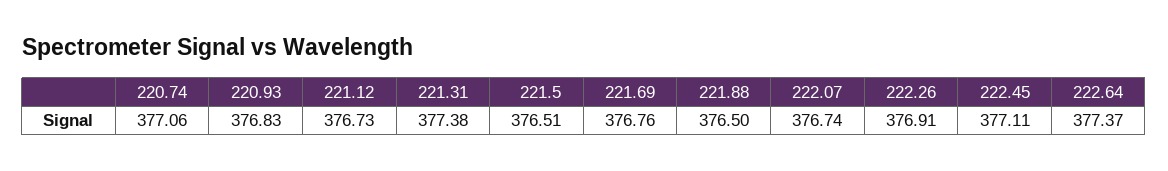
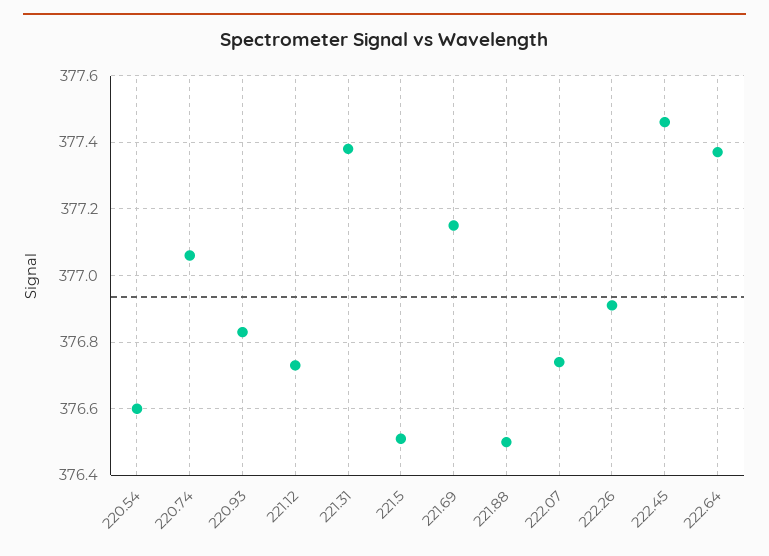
  {
    "220.74": 377.06,
    "220.93": 376.83,
    "221.12": 376.73,
    "221.31": 377.38,
    "221.5": 376.51,
-   "221.69": 376.76,
+   "221.69": 377.15,
    "221.88": 376.5,
    "222.07": 376.74,
    "222.26": 376.91,
-   "222.45": 377.11,
+   "222.45": 377.45,
-   "222.64": 377.37
+   "222.64": 377.37,
+   "220.54": 376.6
  }

